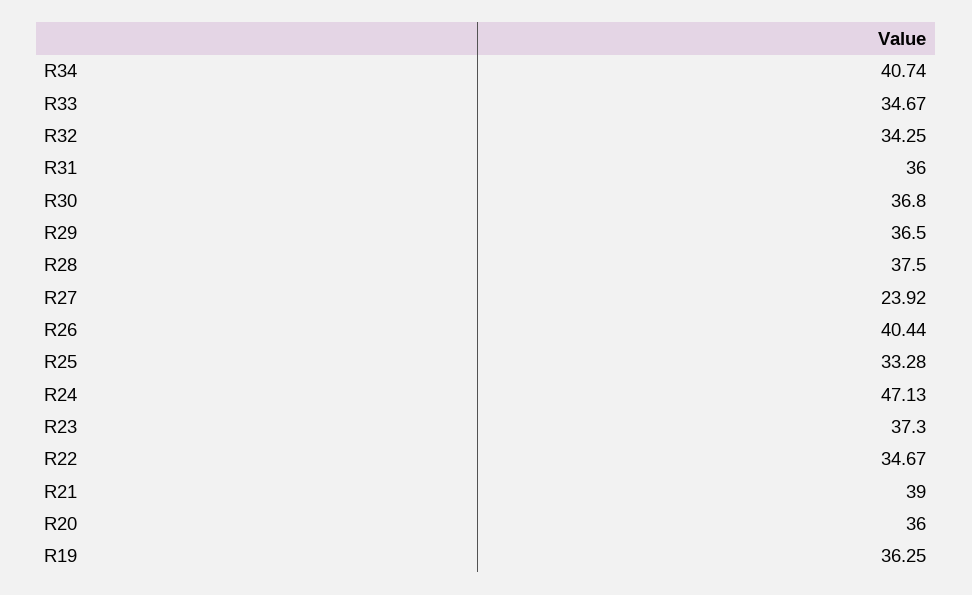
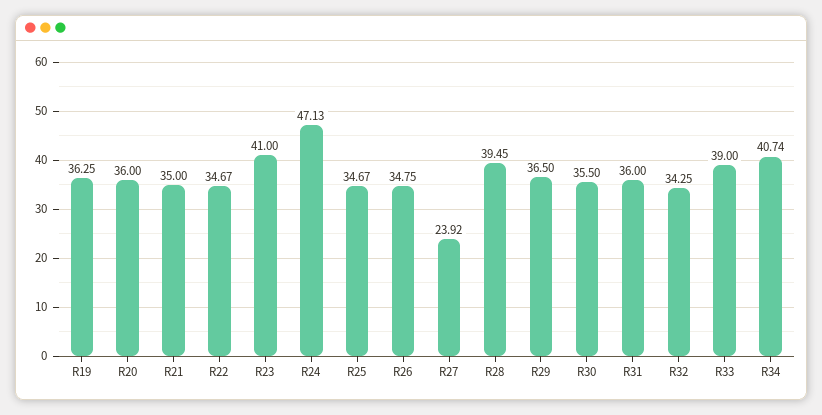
  {
    "R34": 40.74,
-   "R33": 34.67,
+   "R33": 39,
    "R32": 34.25,
    "R31": 36,
-   "R30": 36.8,
+   "R30": 35.5,
    "R29": 36.5,
-   "R28": 37.5,
+   "R28": 39.45,
    "R27": 23.92,
-   "R26": 40.44,
+   "R26": 34.75,
-   "R25": 33.28,
+   "R25": 34.67,
    "R24": 47.13,
-   "R23": 37.3,
+   "R23": 41,
    "R22": 34.67,
-   "R21": 39,
+   "R21": 35,
    "R20": 36,
    "R19": 36.25
  }

